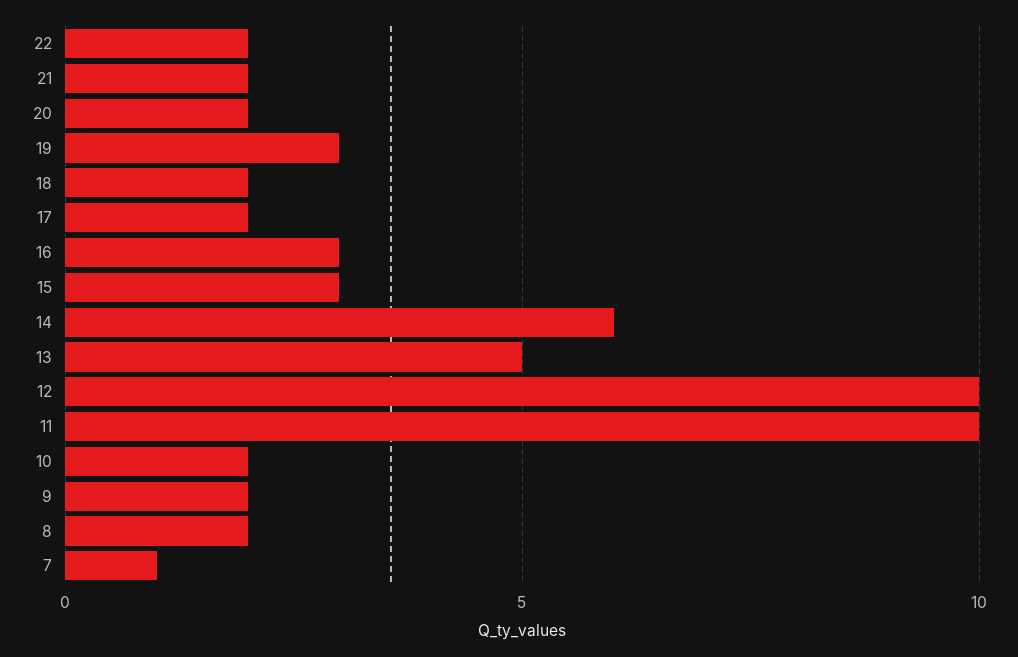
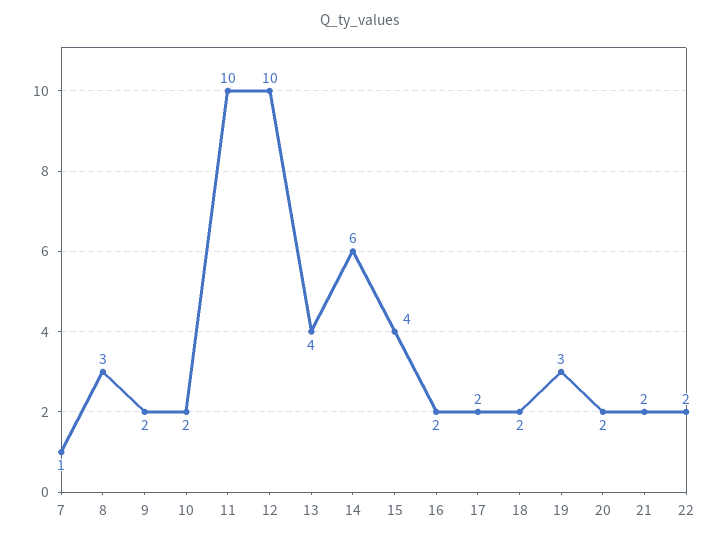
  {
    "22": 2,
    "21": 2,
    "20": 2,
    "19": 3,
    "18": 2,
    "17": 2,
-   "16": 3,
+   "16": 2,
-   "15": 3,
+   "15": 4,
    "14": 6,
-   "13": 5,
+   "13": 4,
    "12": 10,
    "11": 10,
    "10": 2,
    "9": 2,
-   "8": 2,
+   "8": 3,
    "7": 1
  }

